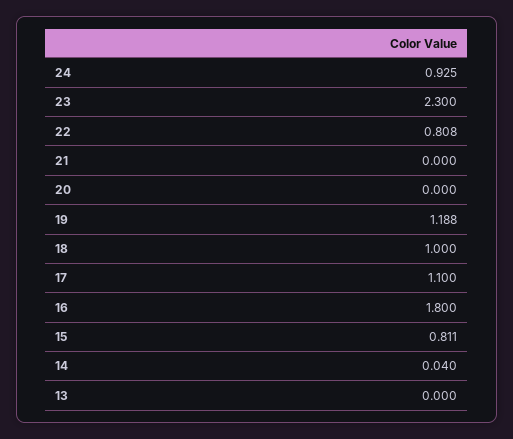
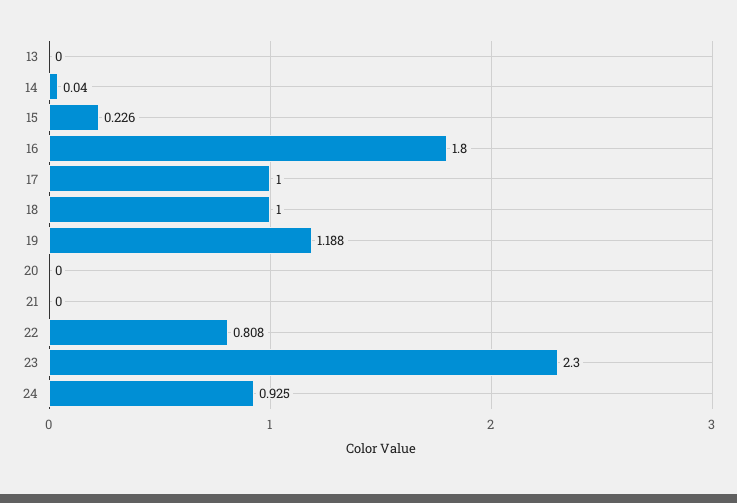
  {
    "24": 0.925,
    "23": 2.3,
    "22": 0.808,
    "21": 0,
    "20": 0,
    "19": 1.188,
    "18": 1,
-   "17": 1.1,
+   "17": 1,
    "16": 1.8,
-   "15": 0.811,
+   "15": 0.226,
    "14": 0.04,
    "13": 0
  }

